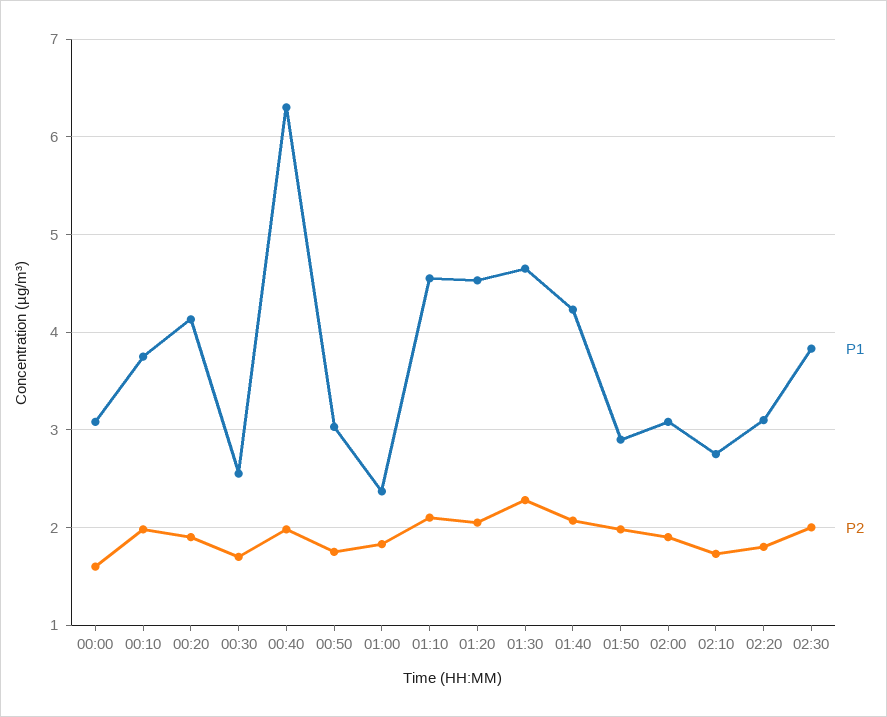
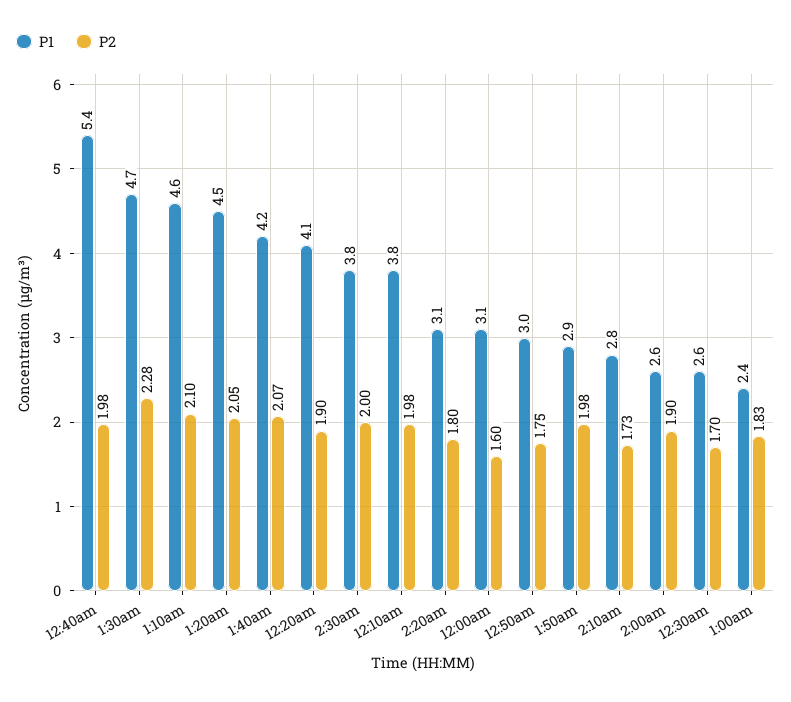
  {
    "P1": {
      "00:00": 3.1,
      "00:10": 3.8,
      "00:20": 4.1,
      "00:30": 2.6,
-     "00:40": 6.3,
+     "00:40": 5.4,
      "00:50": 3,
      "01:00": 2.4,
      "01:10": 4.6,
      "01:20": 4.5,
      "01:30": 4.7,
      "01:40": 4.2,
      "01:50": 2.9,
-     "02:00": 3.1,
+     "02:00": 2.6,
      "02:10": 2.8,
      "02:20": 3.1,
      "02:30": 3.8
    },
    "P2": {
      "00:00": 1.6,
      "00:10": 1.98,
      "00:20": 1.9,
      "00:30": 1.7,
      "00:40": 1.98,
      "00:50": 1.75,
      "01:00": 1.83,
      "01:10": 2.1,
      "01:20": 2.05,
      "01:30": 2.28,
      "01:40": 2.07,
      "01:50": 1.98,
      "02:00": 1.9,
      "02:10": 1.73,
      "02:20": 1.8,
      "02:30": 2
    }
  }

